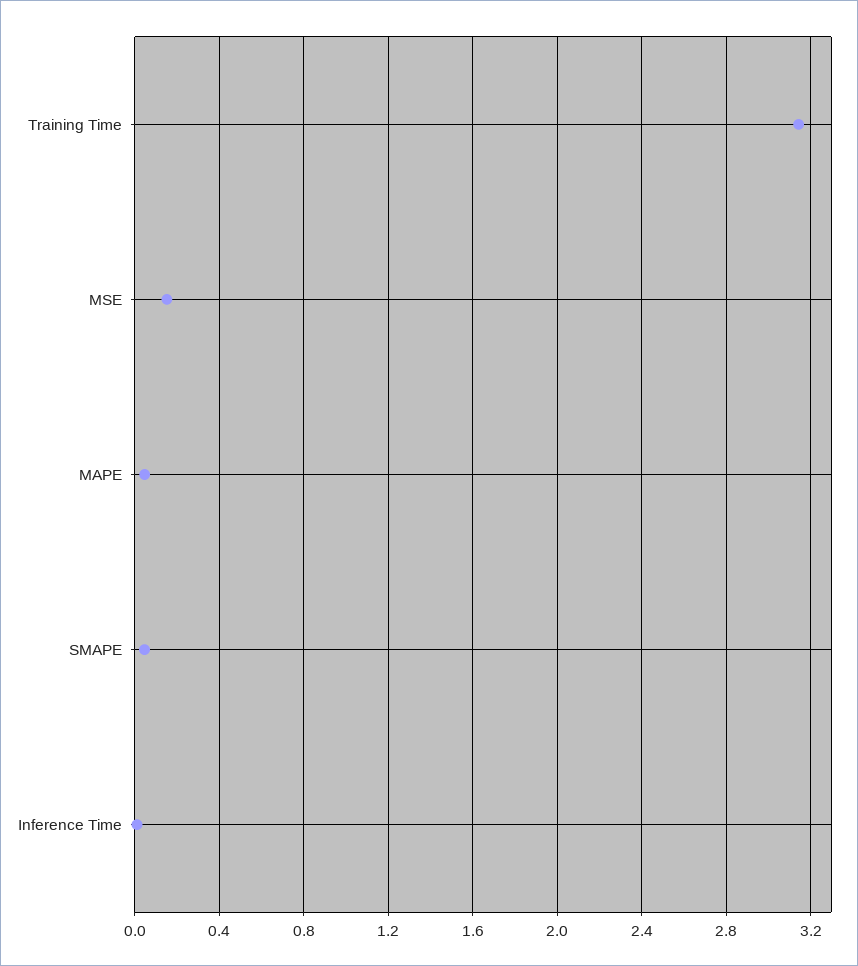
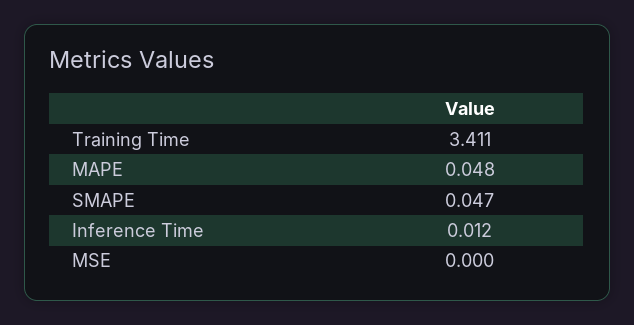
  {
-   "Training Time": 3.15,
+   "Training Time": 3.411,
-   "MSE": 0.15,
+   "MSE": 0,
    "MAPE": 0.048,
    "SMAPE": 0.047,
    "Inference Time": 0.012
  }

